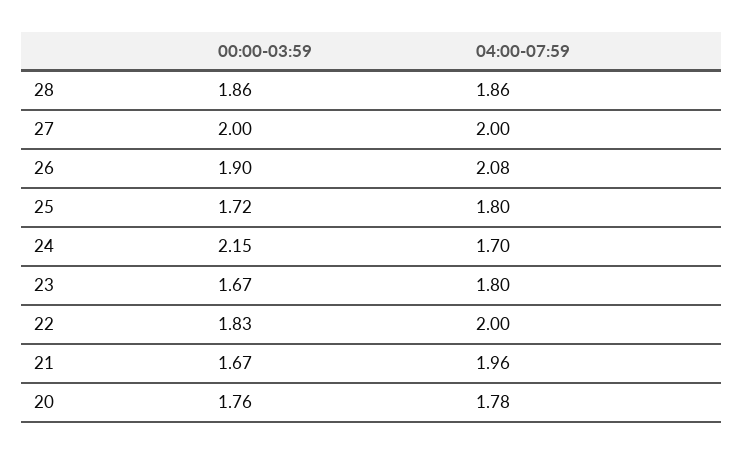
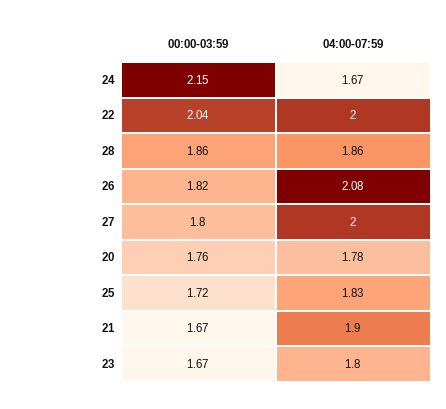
  {
    "00:00-03:59": {
      "28": 1.86,
-     "27": 2,
+     "27": 1.8,
-     "26": 1.9,
+     "26": 1.82,
      "25": 1.72,
      "24": 2.15,
      "23": 1.67,
-     "22": 1.83,
+     "22": 2.04,
      "21": 1.67,
      "20": 1.76
    },
    "04:00-07:59": {
      "28": 1.86,
      "27": 2,
      "26": 2.08,
-     "25": 1.8,
+     "25": 1.83,
-     "24": 1.7,
+     "24": 1.67,
      "23": 1.8,
      "22": 2,
-     "21": 1.96,
+     "21": 1.9,
      "20": 1.78
    }
  }

